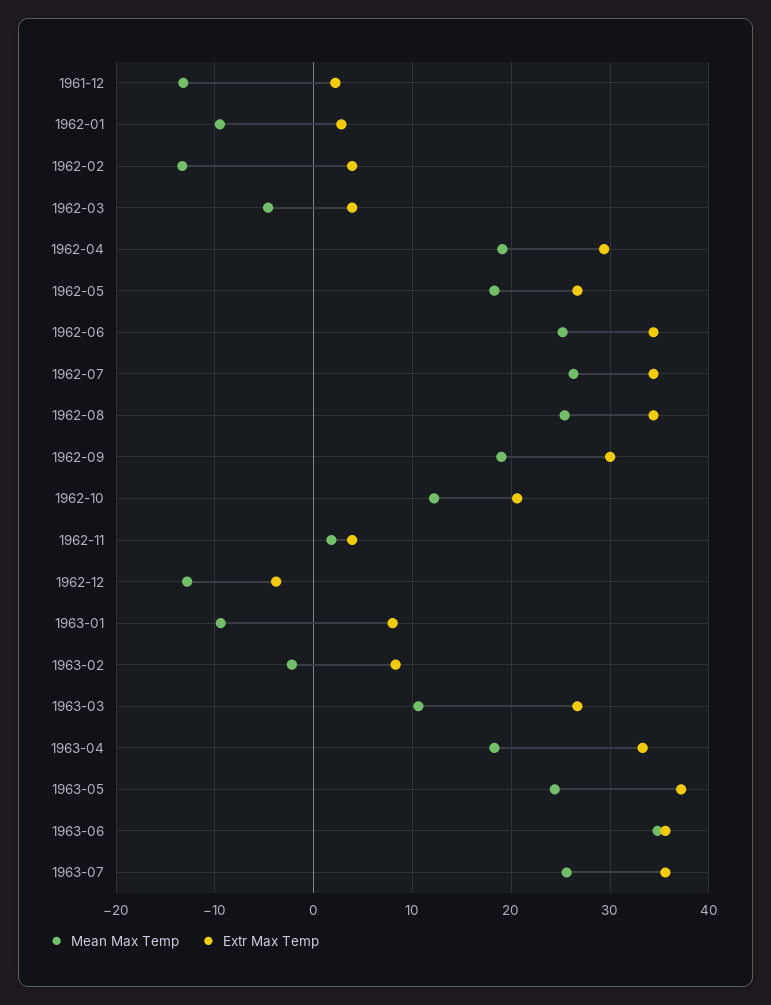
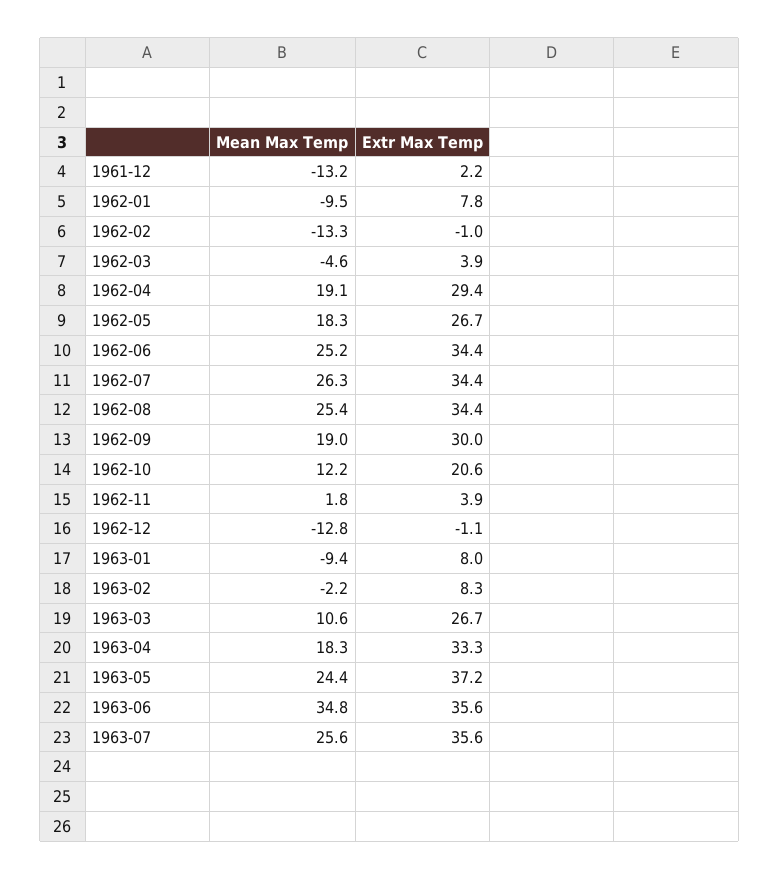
  {
    "Mean Max Temp": {
      "1961-12": -13.2,
      "1962-01": -9.5,
      "1962-02": -13.3,
      "1962-03": -4.6,
      "1962-04": 19.1,
      "1962-05": 18.3,
      "1962-06": 25.2,
      "1962-07": 26.3,
      "1962-08": 25.4,
      "1962-09": 19,
      "1962-10": 12.2,
      "1962-11": 1.8,
      "1962-12": -12.8,
      "1963-01": -9.4,
      "1963-02": -2.2,
      "1963-03": 10.6,
      "1963-04": 18.3,
      "1963-05": 24.4,
      "1963-06": 34.8,
      "1963-07": 25.6
    },
    "Extr Max Temp": {
      "1961-12": 2.2,
-     "1962-01": 3,
+     "1962-01": 7.8,
-     "1962-02": 4,
+     "1962-02": -1,
      "1962-03": 3.9,
      "1962-04": 29.4,
      "1962-05": 26.7,
      "1962-06": 34.4,
      "1962-07": 34.4,
      "1962-08": 34.4,
      "1962-09": 30,
      "1962-10": 20.6,
      "1962-11": 3.9,
-     "1962-12": -4,
+     "1962-12": -1.1,
      "1963-01": 8,
      "1963-02": 8.3,
      "1963-03": 26.7,
      "1963-04": 33.3,
      "1963-05": 37.2,
      "1963-06": 35.6,
      "1963-07": 35.6
    }
  }

